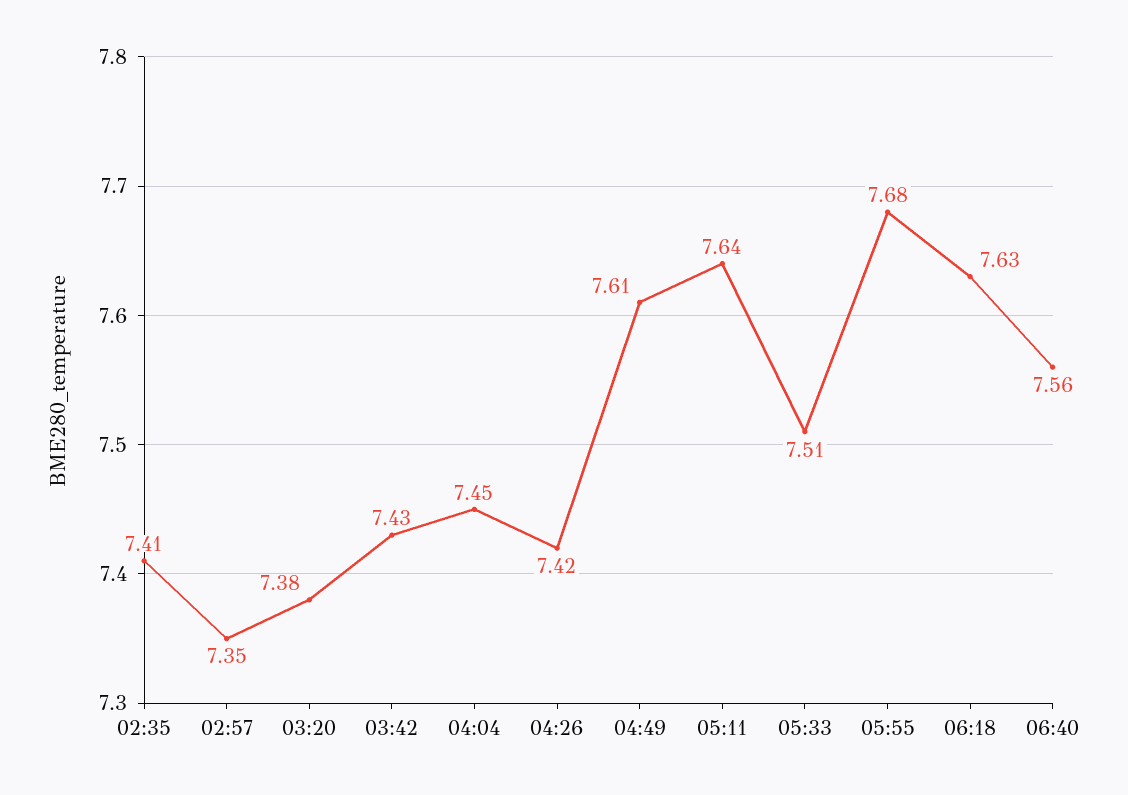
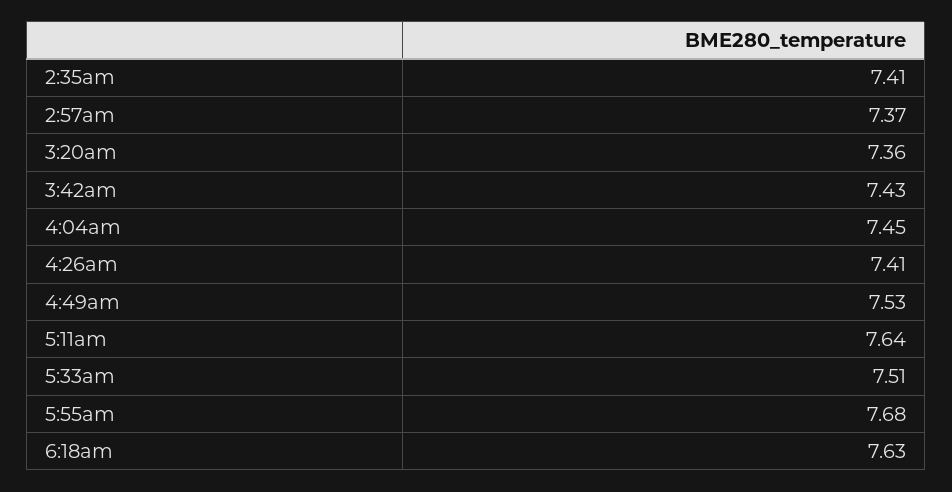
  {
    "02:35": 7.41,
-   "02:57": 7.35,
+   "02:57": 7.37,
-   "03:20": 7.38,
+   "03:20": 7.36,
    "03:42": 7.43,
    "04:04": 7.45,
-   "04:26": 7.42,
+   "04:26": 7.41,
-   "04:49": 7.61,
+   "04:49": 7.53,
    "05:11": 7.64,
    "05:33": 7.51,
    "05:55": 7.68,
-   "06:18": 7.63,
+   "06:18": 7.63
-   "06:40": 7.56
  }

